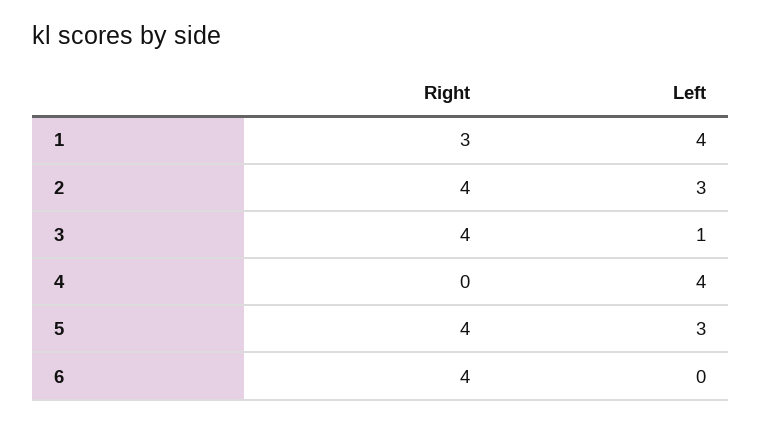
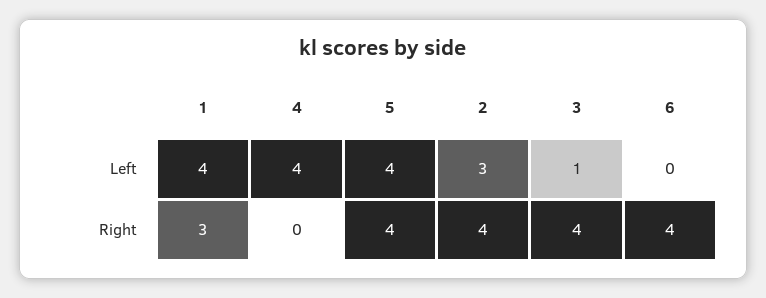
  {
    "Right": {
      "1": 3,
      "2": 4,
      "3": 4,
      "4": 0,
      "5": 4,
      "6": 4
    },
    "Left": {
      "1": 4,
      "2": 3,
      "3": 1,
      "4": 4,
-     "5": 3,
+     "5": 4,
      "6": 0
    }
  }

